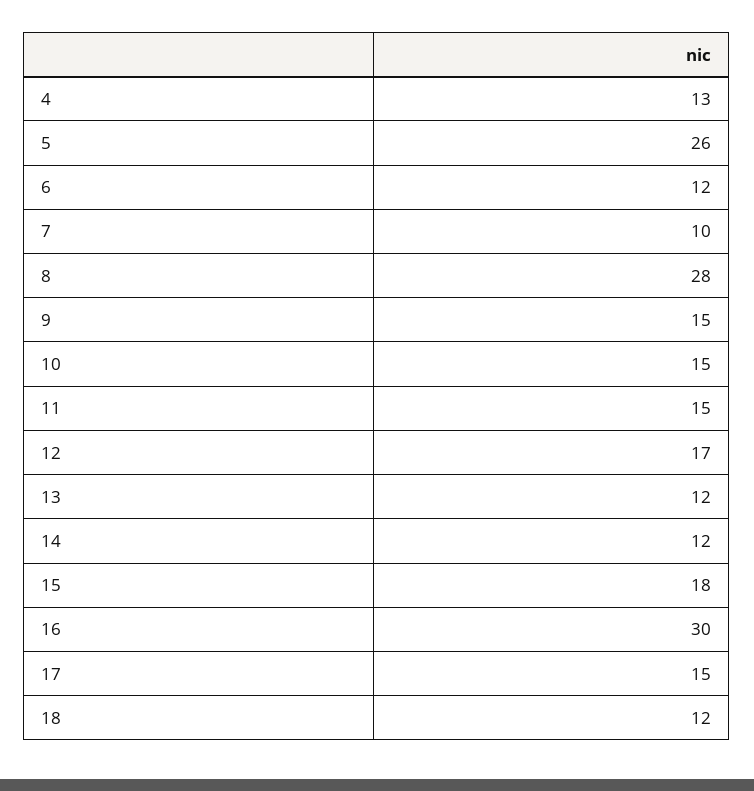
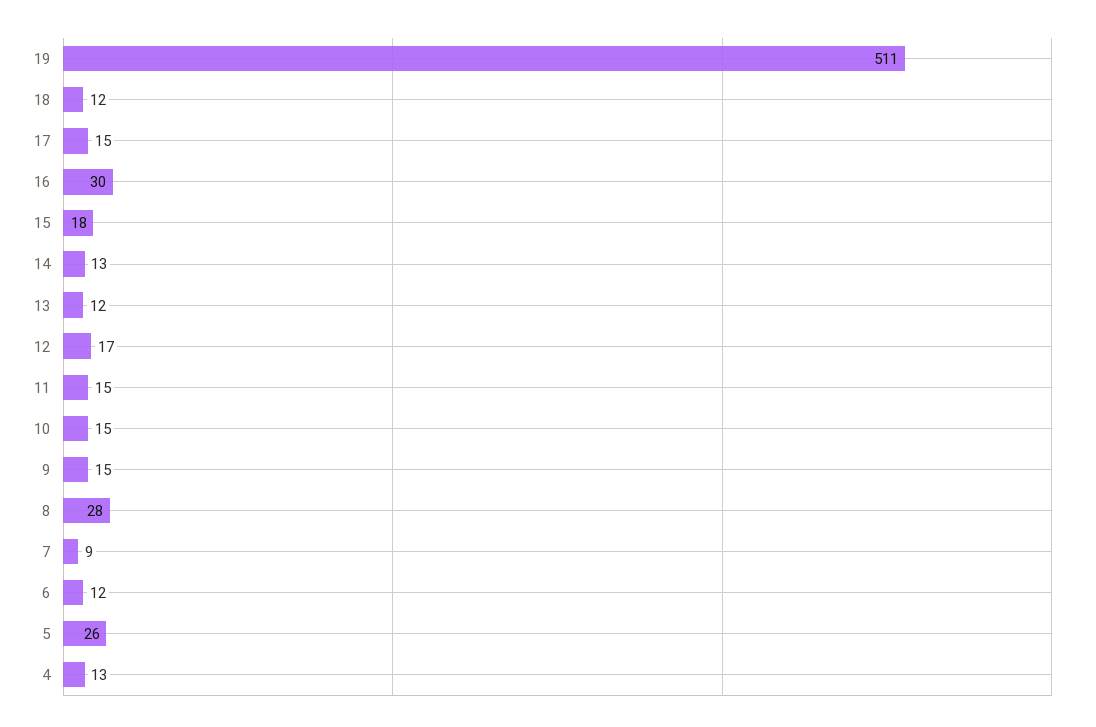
  {
    "4": 13,
    "5": 26,
    "6": 12,
-   "7": 10,
+   "7": 9,
    "8": 28,
    "9": 15,
    "10": 15,
    "11": 15,
    "12": 17,
    "13": 12,
-   "14": 12,
+   "14": 13,
    "15": 18,
    "16": 30,
    "17": 15,
-   "18": 12
+   "18": 12,
+   "19": 511
  }

